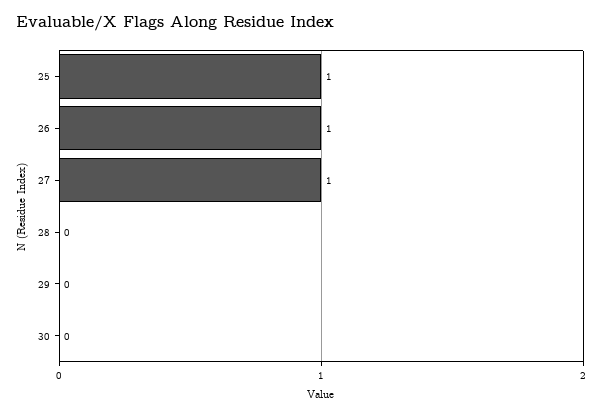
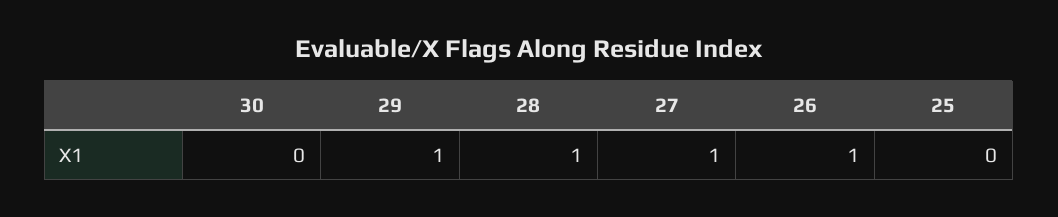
  {
-   "25": 1,
+   "25": 0,
    "26": 1,
    "27": 1,
-   "28": 0,
+   "28": 1,
-   "29": 0,
+   "29": 1,
    "30": 0
  }

